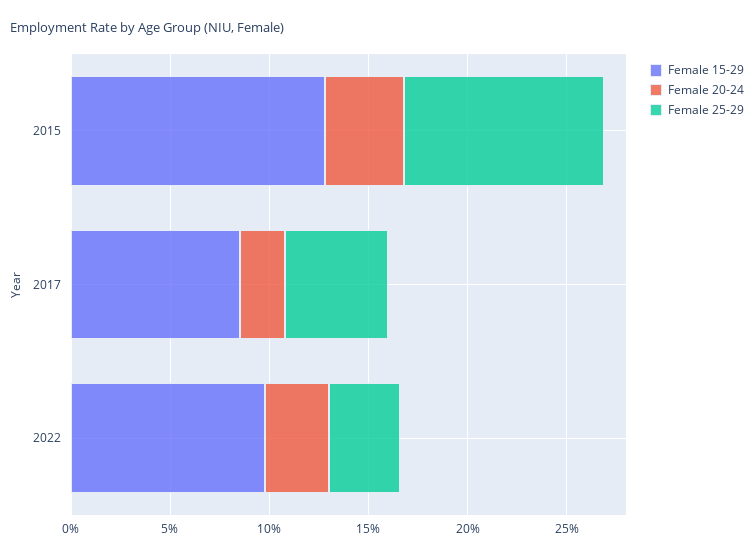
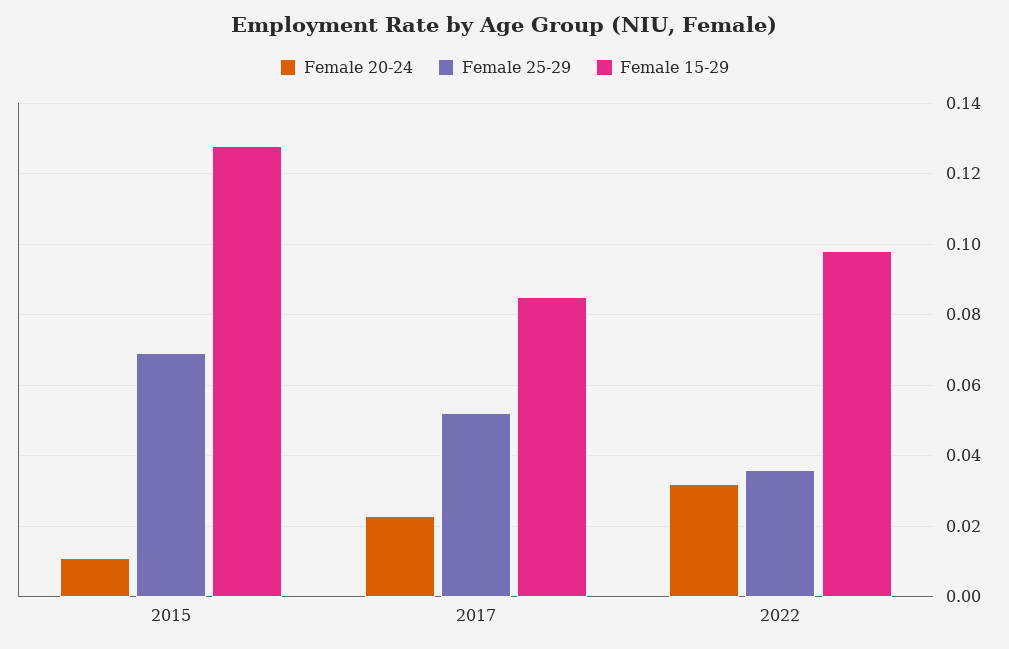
  {
    "Female 15-29": {
      "2015": 0.13,
      "2017": 0.085,
      "2022": 0.1
    },
    "Female 20-24": {
-     "2015": 0.04,
+     "2015": 0.01,
      "2017": 0.025,
      "2022": 0.03
    },
    "Female 25-29": {
-     "2015": 0.1,
+     "2015": 0.07,
      "2017": 0.05,
      "2022": 0.035
    }
  }

